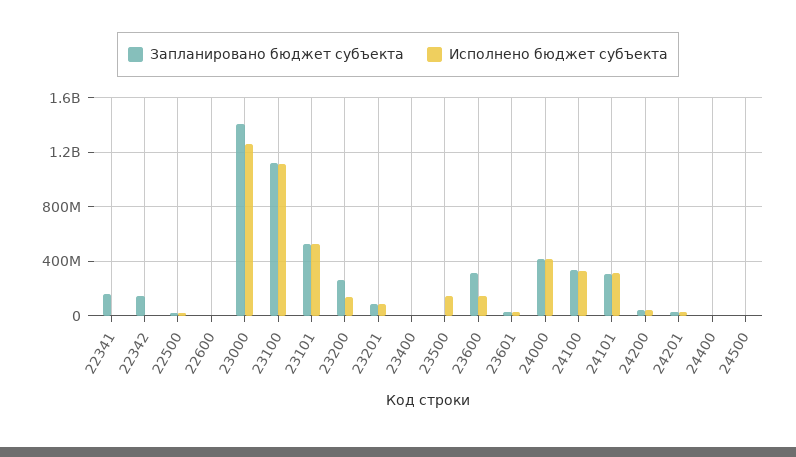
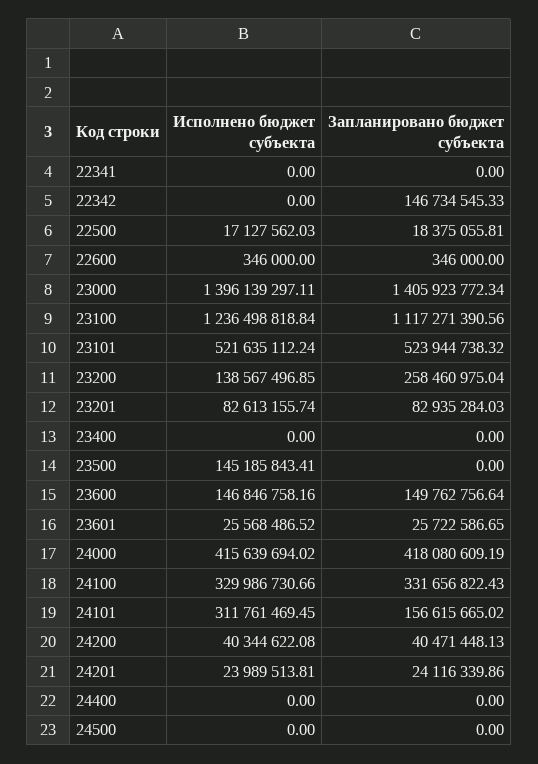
  {
    "Запланировано бюджет субъекта": {
-     "22341": 150000000,
+     "22341": 0,
      "22342": 146734545.33,
      "22500": 18375055.81,
      "22600": 346000,
      "23000": 1405923772.34,
      "23100": 1117271390.56,
      "23101": 523944738.32,
      "23200": 258460975.04,
      "23201": 82935284.03,
      "23400": 0,
      "23500": 0,
-     "23600": 300000000,
+     "23600": 149762756.64,
      "23601": 25722586.65,
      "24000": 418080609.19,
      "24100": 331656822.43,
-     "24101": 300000000,
+     "24101": 156615665.02,
      "24200": 40471448.13,
      "24201": 24116339.86,
      "24400": 0,
      "24500": 0
    },
    "Исполнено бюджет субъекта": {
      "22341": 0,
      "22342": 0,
      "22500": 17127562.03,
      "22600": 346000,
-     "23000": 1250000000,
+     "23000": 1396139297.11,
-     "23100": 1100000000,
+     "23100": 1236498818.84,
      "23101": 521635112.24,
      "23200": 138567496.85,
      "23201": 82613155.74,
      "23400": 0,
      "23500": 145185843.41,
      "23600": 146846758.16,
      "23601": 25568486.52,
      "24000": 415639694.02,
      "24100": 329986730.66,
      "24101": 311761469.45,
      "24200": 40344622.08,
      "24201": 23989513.81,
      "24400": 0,
      "24500": 0
    }
  }

